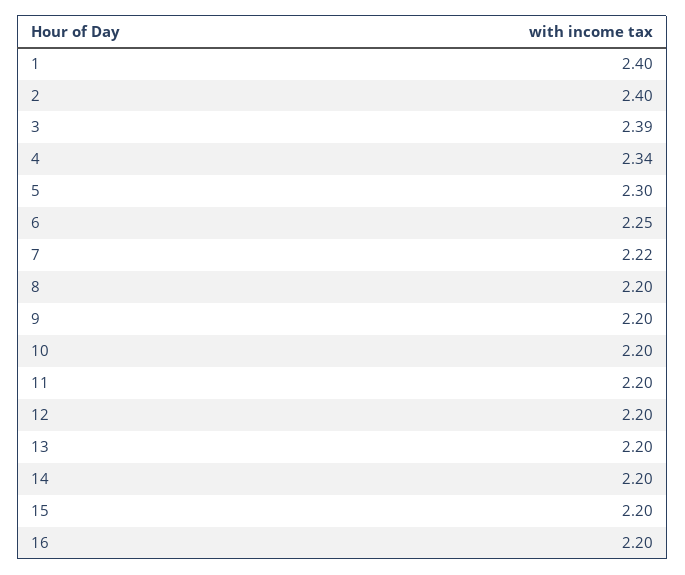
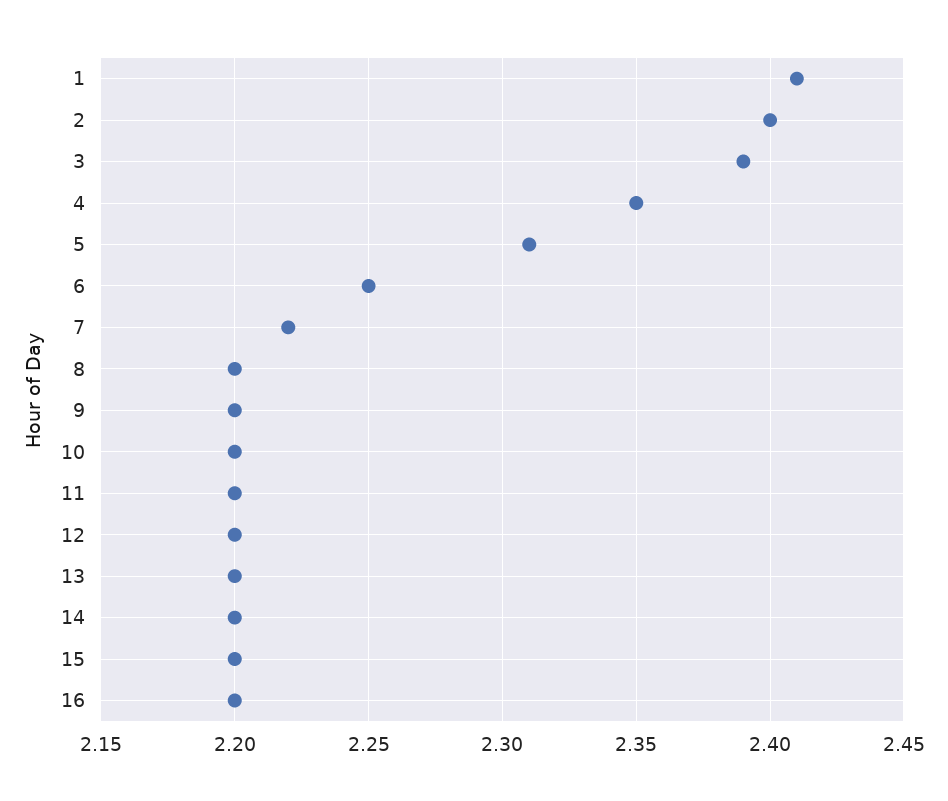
  {
-   "1": 2.4,
+   "1": 2.41,
    "2": 2.4,
    "3": 2.39,
-   "4": 2.34,
+   "4": 2.35,
-   "5": 2.3,
+   "5": 2.31,
    "6": 2.25,
    "7": 2.22,
    "8": 2.2,
    "9": 2.2,
    "10": 2.2,
    "11": 2.2,
    "12": 2.2,
    "13": 2.2,
    "14": 2.2,
    "15": 2.2,
    "16": 2.2
  }

